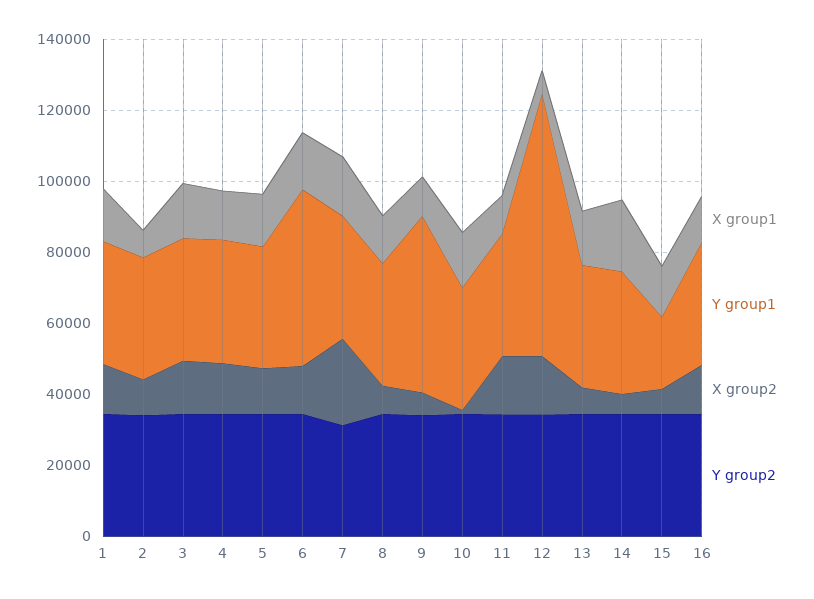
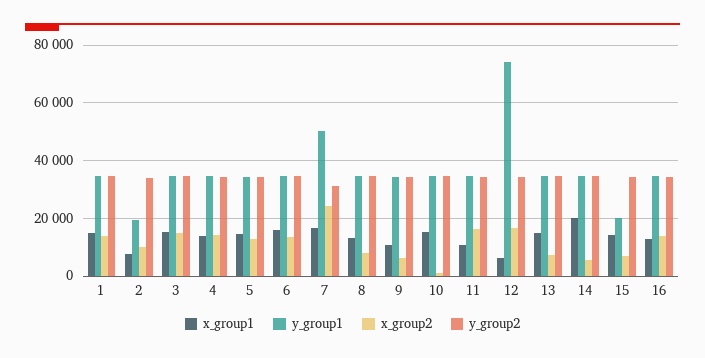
  {
    "X group1": {
      "1": 15000,
      "2": 7500,
      "3": 15000,
      "4": 15000,
      "5": 15000,
      "6": 15000,
      "7": 17500,
      "8": 12500,
      "9": 10000,
      "10": 15000,
      "11": 10000,
      "12": 7500,
      "13": 15000,
      "14": 20000,
      "15": 15000,
      "16": 12500
    },
    "Y group1": {
      "1": 35000,
-     "2": 35000,
+     "2": 20000,
      "3": 35000,
      "4": 35000,
      "5": 35000,
-     "6": 50000,
+     "6": 35000,
-     "7": 35000,
+     "7": 50000,
      "8": 35000,
-     "9": 50000,
+     "9": 35000,
      "10": 35000,
      "11": 35000,
      "12": 75000,
      "13": 35000,
      "14": 35000,
      "15": 20000,
      "16": 35000
    },
    "X group2": {
      "1": 15000,
      "2": 10000,
      "3": 15000,
      "4": 15000,
      "5": 12500,
      "6": 12500,
      "7": 25000,
      "8": 7500,
      "9": 7500,
      "10": 0,
      "11": 17500,
      "12": 17500,
      "13": 7500,
      "14": 5000,
      "15": 7500,
      "16": 15000
    },
    "Y group2": {
      "1": 35000,
      "2": 35000,
      "3": 35000,
      "4": 35000,
      "5": 35000,
      "6": 35000,
      "7": 32500,
      "8": 35000,
      "9": 35000,
      "10": 35000,
      "11": 35000,
      "12": 35000,
      "13": 35000,
      "14": 35000,
      "15": 35000,
      "16": 35000
    }
  }

